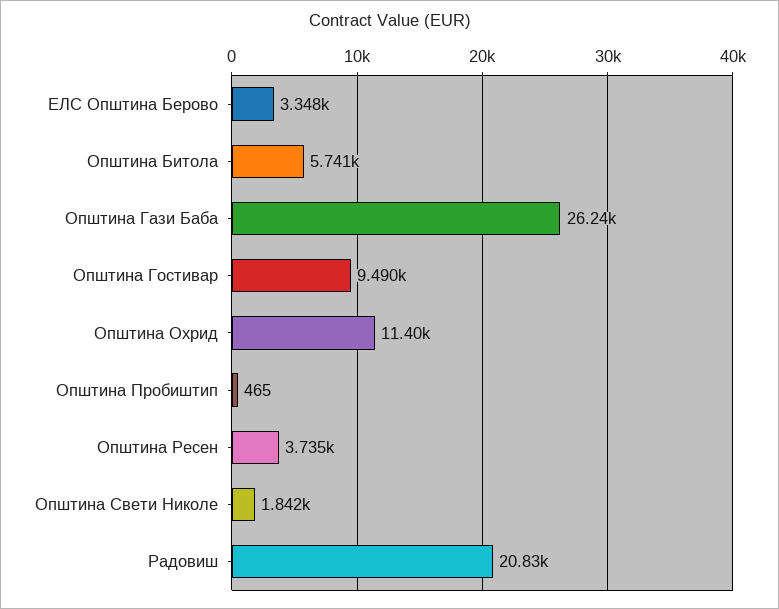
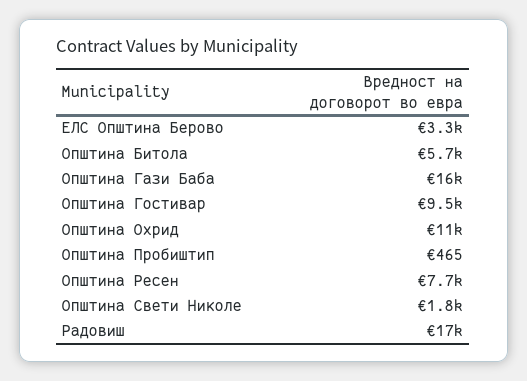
  {
    "ЕЛС Општина Берово": 3348,
    "Општина Битола": 5741,
-   "Општина Гази Баба": 26240,
+   "Општина Гази Баба": 16000,
    "Општина Гостивар": 9490,
    "Општина Охрид": 11400,
    "Општина Пробиштип": 465,
-   "Општина Ресен": 3735,
+   "Општина Ресен": 7700,
    "Општина Свети Николе": 1842,
-   "Радовиш": 20830
+   "Радовиш": 17000
  }

